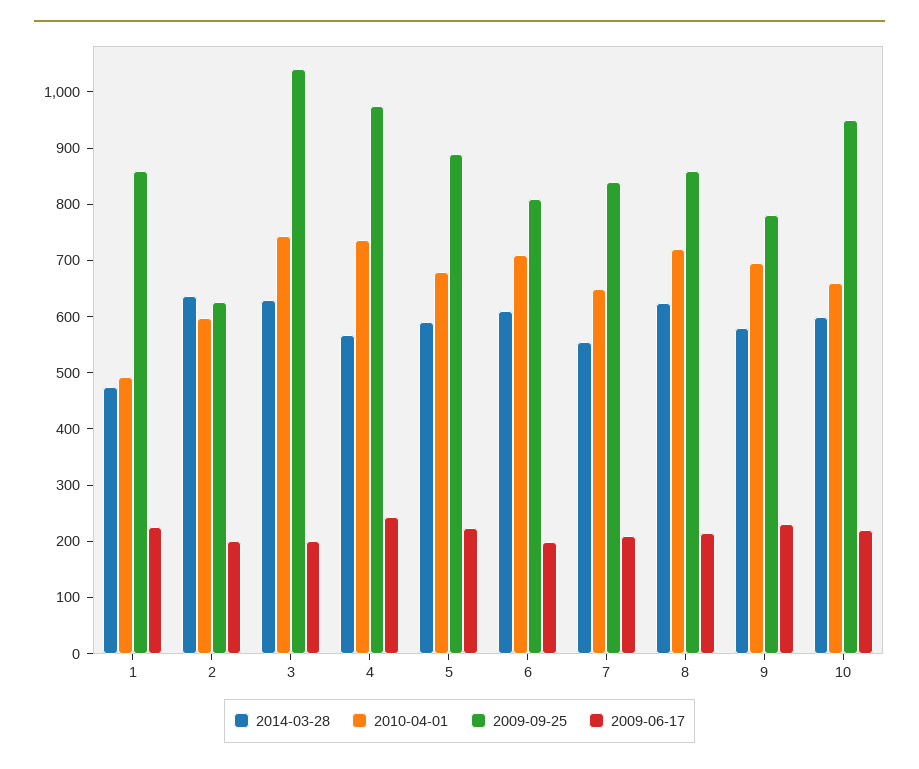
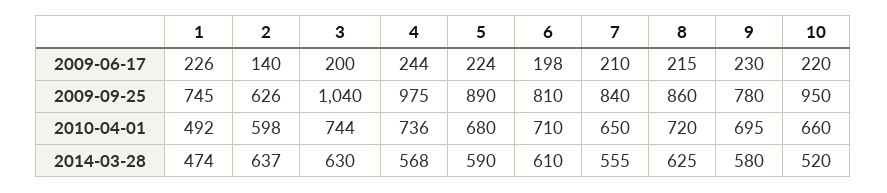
  {
    "2014-03-28": {
      "1": 474,
      "2": 637,
      "3": 630,
      "4": 568,
      "5": 590,
      "6": 610,
      "7": 555,
      "8": 625,
      "9": 580,
-     "10": 600
+     "10": 520
    },
    "2010-04-01": {
      "1": 492,
      "2": 598,
      "3": 744,
      "4": 736,
      "5": 680,
      "6": 710,
      "7": 650,
      "8": 720,
      "9": 695,
      "10": 660
    },
    "2009-09-25": {
-     "1": 860,
+     "1": 745,
      "2": 626,
      "3": 1040,
      "4": 975,
      "5": 890,
      "6": 810,
      "7": 840,
      "8": 860,
      "9": 780,
      "10": 950
    },
    "2009-06-17": {
      "1": 226,
-     "2": 200,
+     "2": 140,
      "3": 200,
      "4": 244,
      "5": 224,
      "6": 198,
      "7": 210,
      "8": 215,
      "9": 230,
      "10": 220
    }
  }

